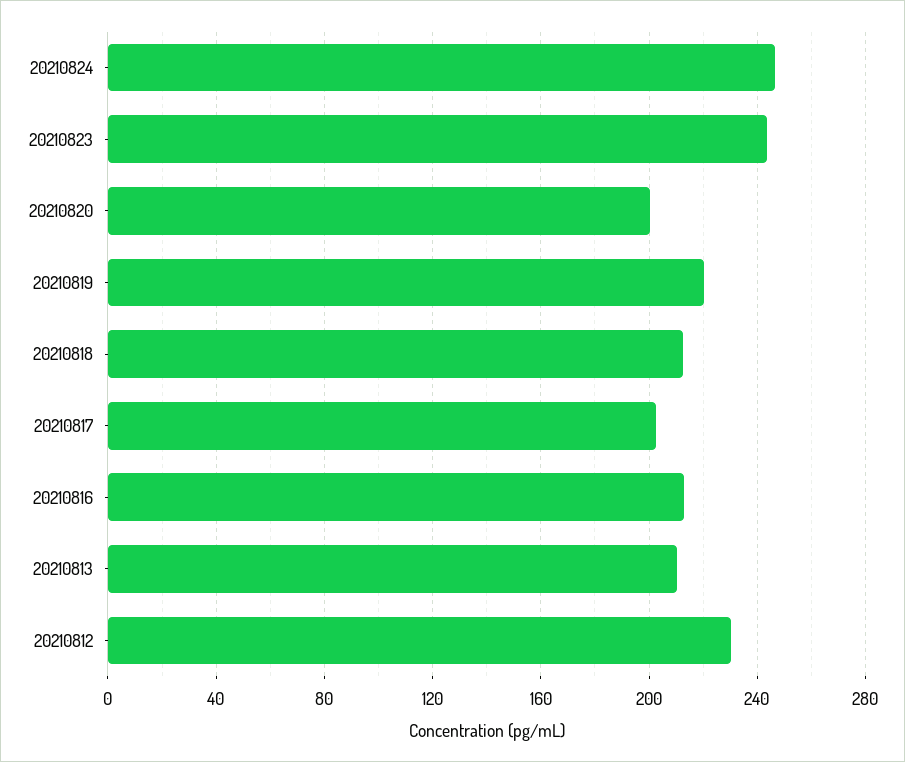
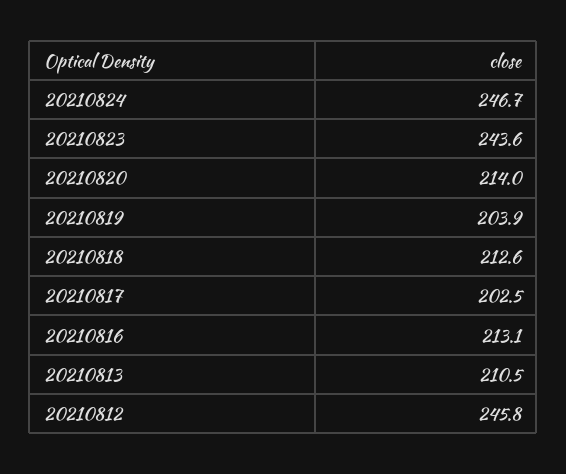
  {
    "20210824": 246.7,
    "20210823": 243.6,
-   "20210820": 200,
+   "20210820": 214,
-   "20210819": 220,
+   "20210819": 203.9,
    "20210818": 212.6,
    "20210817": 202.5,
    "20210816": 213.1,
    "20210813": 210.5,
-   "20210812": 230
+   "20210812": 245.8
  }

